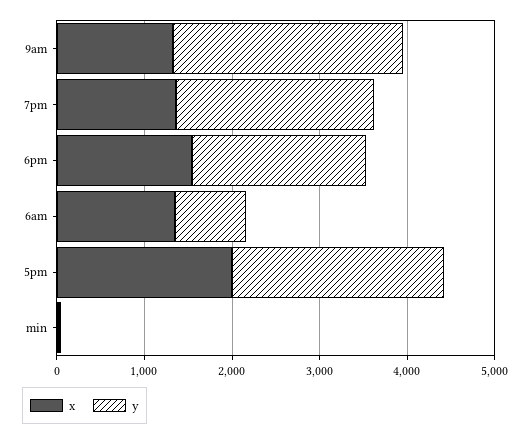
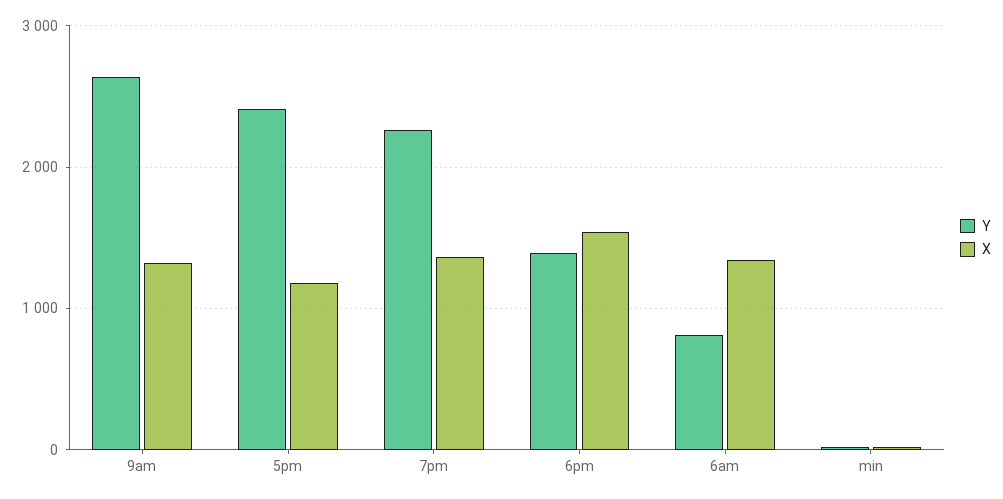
  {
    "x": {
      "9am": 1300,
      "7pm": 1400,
      "6pm": 1500,
      "6am": 1300,
-     "5pm": 2000,
+     "5pm": 1200,
      "min": 0
    },
    "y": {
      "9am": 2600,
      "7pm": 2300,
-     "6pm": 2000,
+     "6pm": 1400,
      "6am": 800,
      "5pm": 2400,
      "min": 0
    }
  }

